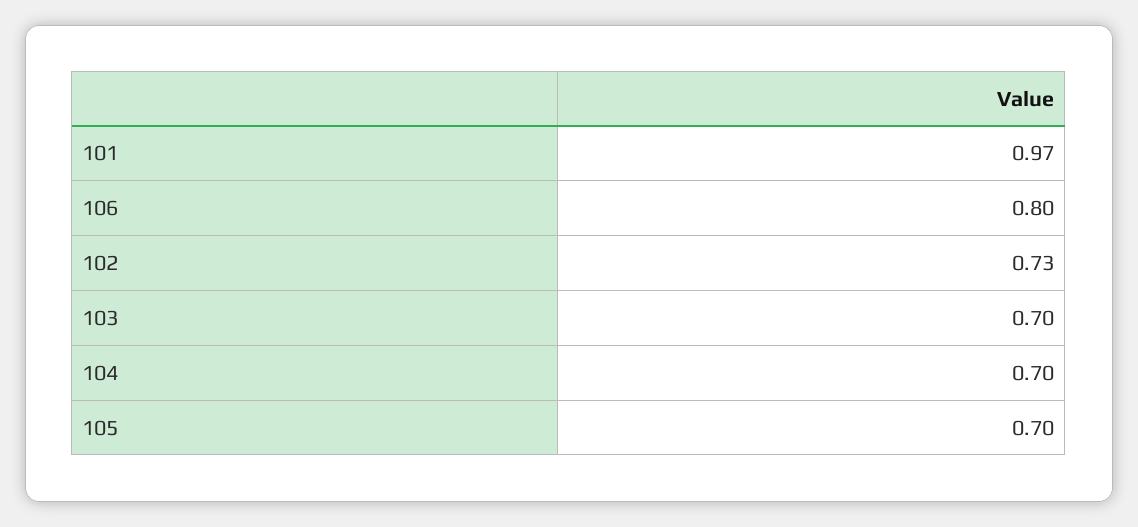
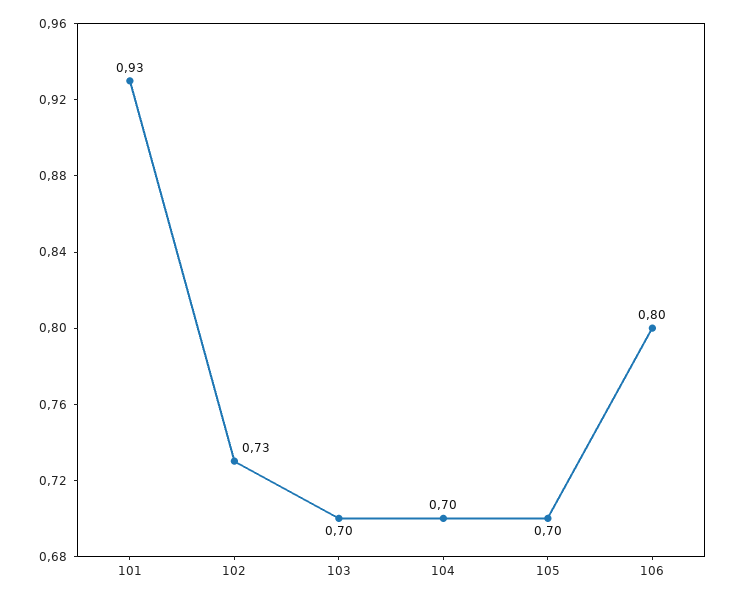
  {
-   "101": 0.97,
+   "101": 0.93,
    "106": 0.8,
    "102": 0.73,
    "103": 0.7,
    "104": 0.7,
    "105": 0.7
  }

